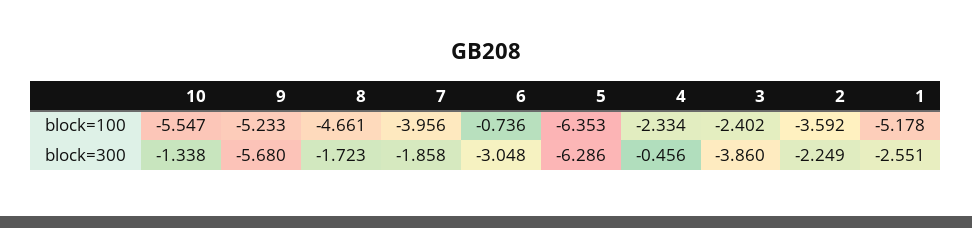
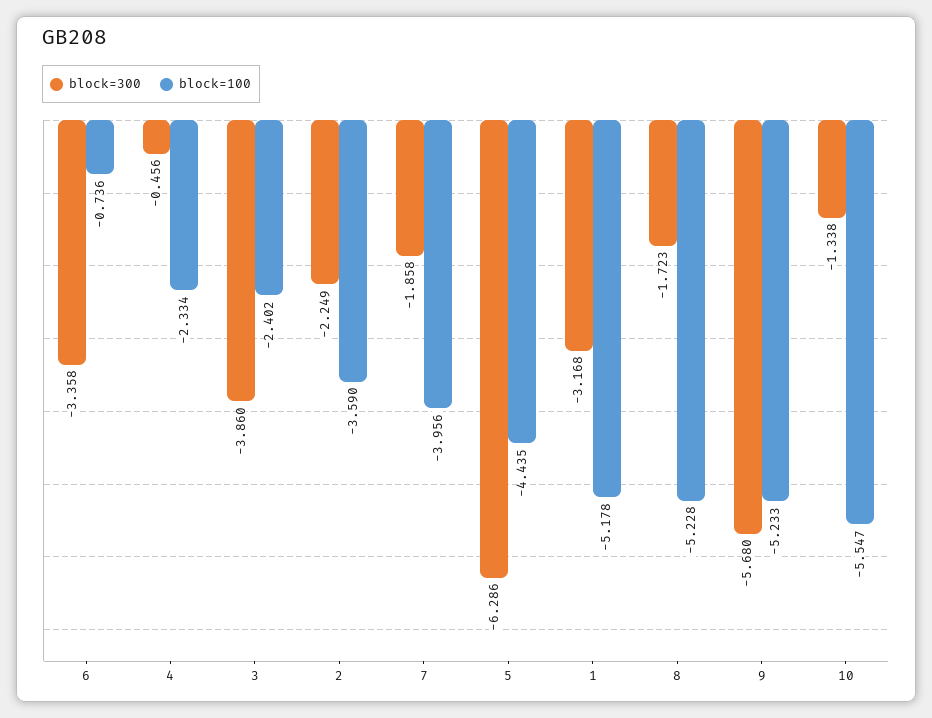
  {
    "block=100": {
      "10": -5.547,
      "9": -5.233,
-     "8": -4.661,
+     "8": -5.228,
      "7": -3.956,
      "6": -0.736,
-     "5": -6.353,
+     "5": -4.435,
      "4": -2.334,
      "3": -2.402,
-     "2": -3.592,
+     "2": -3.59,
      "1": -5.178
    },
    "block=300": {
      "10": -1.338,
      "9": -5.68,
      "8": -1.723,
      "7": -1.858,
-     "6": -3.048,
+     "6": -3.358,
      "5": -6.286,
      "4": -0.456,
      "3": -3.86,
      "2": -2.249,
-     "1": -2.551
+     "1": -3.168
    }
  }

